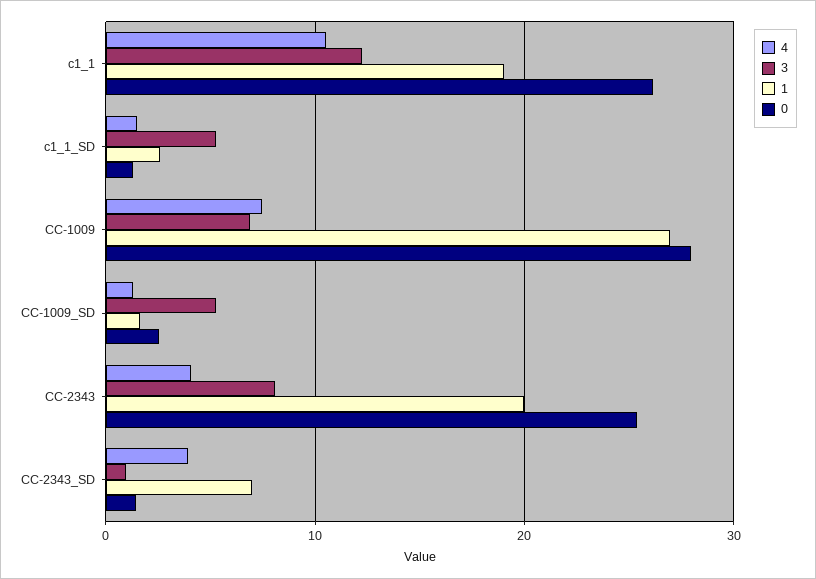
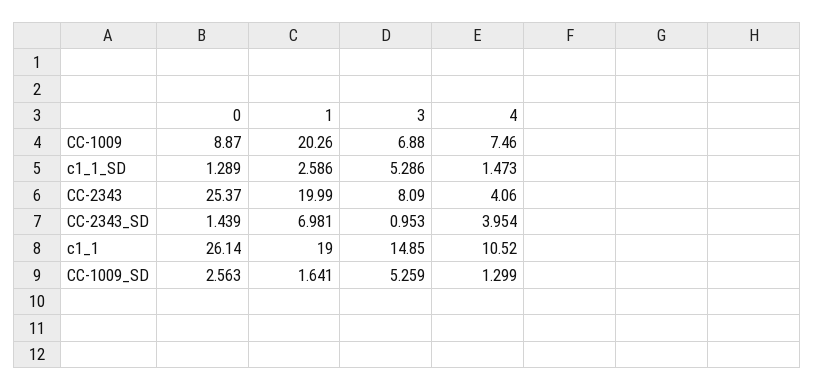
  {
    "4": {
      "c1_1": 10.52,
      "c1_1_SD": 1.473,
      "CC-1009": 7.46,
      "CC-1009_SD": 1.299,
      "CC-2343": 4.06,
      "CC-2343_SD": 3.954
    },
    "3": {
-     "c1_1": 12,
+     "c1_1": 14.85,
      "c1_1_SD": 5.286,
      "CC-1009": 6.88,
      "CC-1009_SD": 5.259,
      "CC-2343": 8.09,
      "CC-2343_SD": 0.953
    },
    "1": {
      "c1_1": 19,
      "c1_1_SD": 2.586,
-     "CC-1009": 27,
+     "CC-1009": 20.26,
      "CC-1009_SD": 1.641,
      "CC-2343": 19.99,
      "CC-2343_SD": 6.981
    },
    "0": {
      "c1_1": 26.14,
      "c1_1_SD": 1.289,
-     "CC-1009": 28,
+     "CC-1009": 8.87,
      "CC-1009_SD": 2.563,
      "CC-2343": 25.37,
      "CC-2343_SD": 1.439
    }
  }

